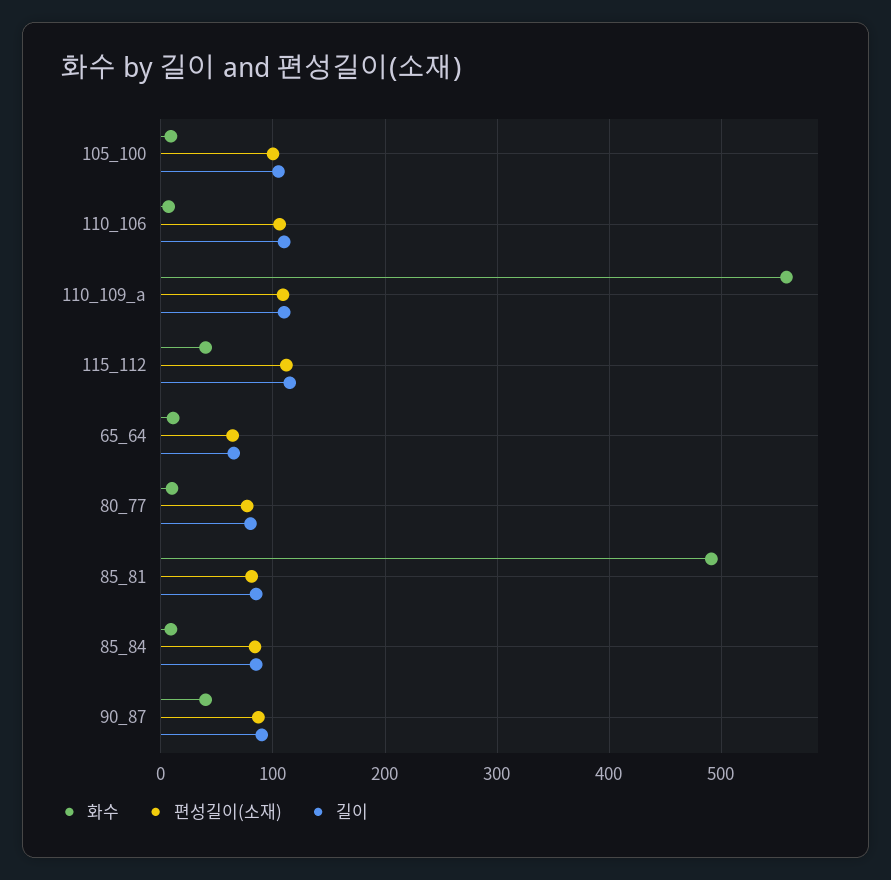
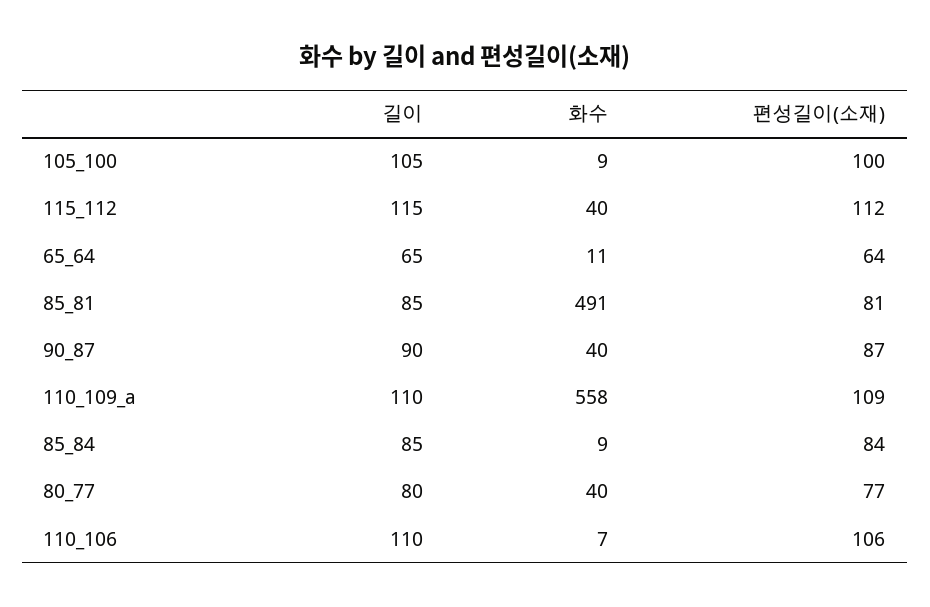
  {
    "화수": {
      "105_100": 9,
      "110_106": 7,
      "110_109_a": 558,
      "115_112": 40,
      "65_64": 11,
-     "80_77": 10,
+     "80_77": 40,
      "85_81": 491,
      "85_84": 9,
      "90_87": 40
    },
    "편성길이(소재)": {
      "105_100": 100,
      "110_106": 106,
      "110_109_a": 109,
      "115_112": 112,
      "65_64": 64,
      "80_77": 77,
      "85_81": 81,
      "85_84": 84,
      "90_87": 87
    },
    "길이": {
      "105_100": 105,
      "110_106": 110,
      "110_109_a": 110,
      "115_112": 115,
      "65_64": 65,
      "80_77": 80,
      "85_81": 85,
      "85_84": 85,
      "90_87": 90
    }
  }

